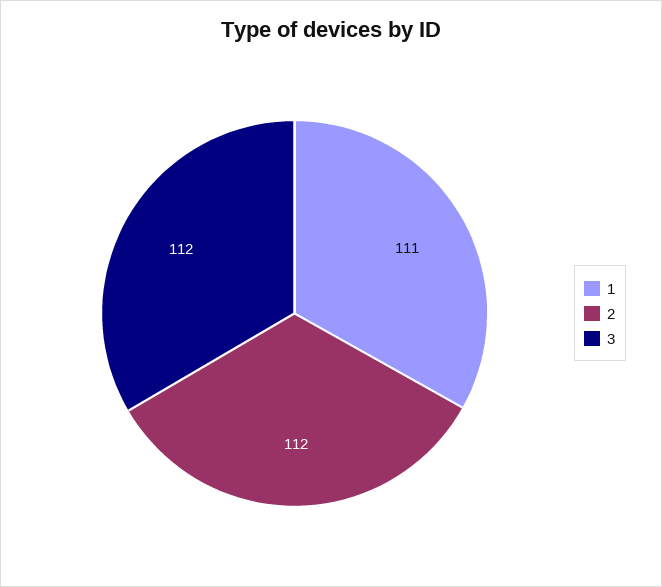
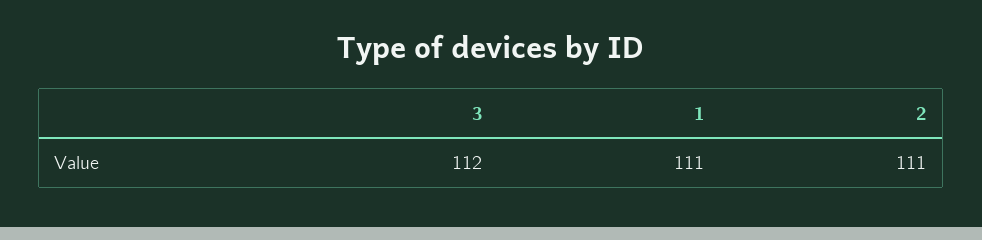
  {
    "1": 111,
-   "2": 112,
+   "2": 111,
    "3": 112
  }

